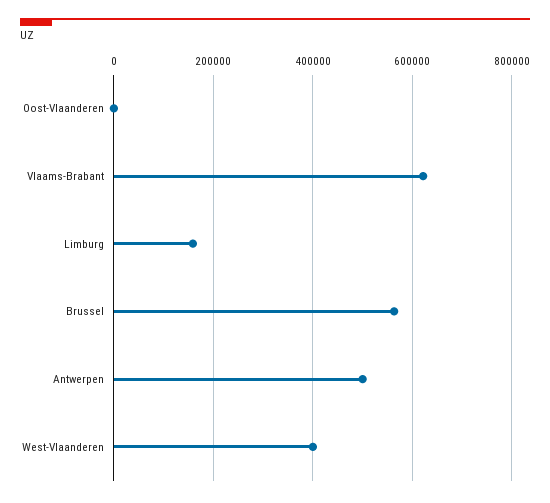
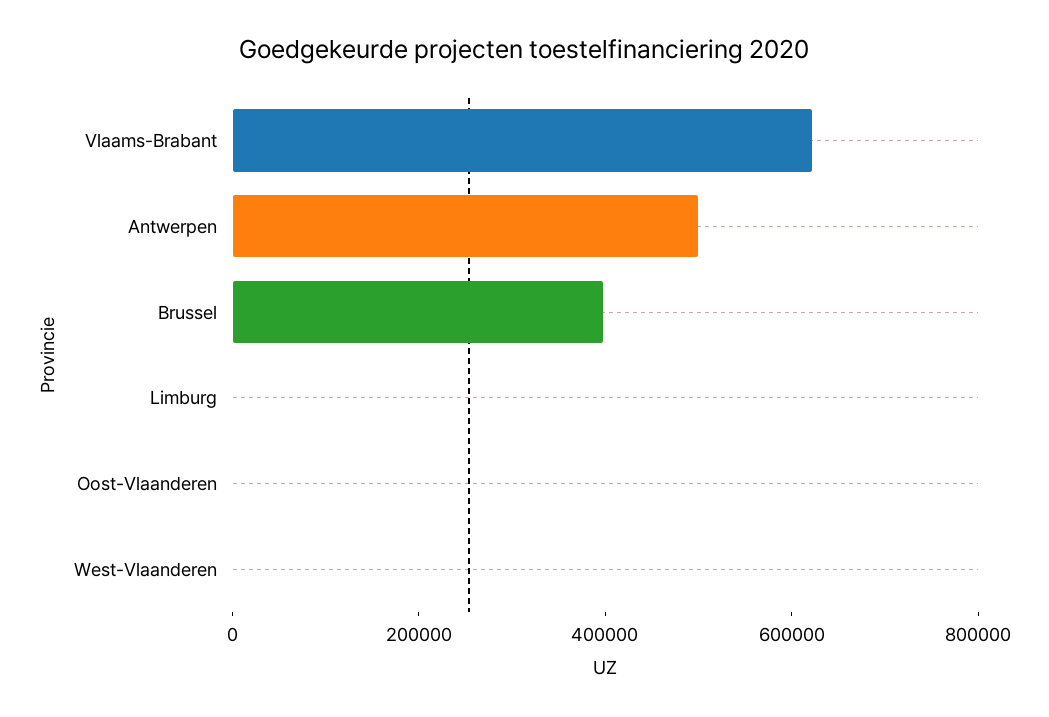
  {
    "Oost-Vlaanderen": 0,
    "Vlaams-Brabant": 620000,
-   "Limburg": 160000,
+   "Limburg": 0,
-   "Brussel": 560000,
+   "Brussel": 400000,
    "Antwerpen": 500000,
-   "West-Vlaanderen": 400000
+   "West-Vlaanderen": 0
  }

